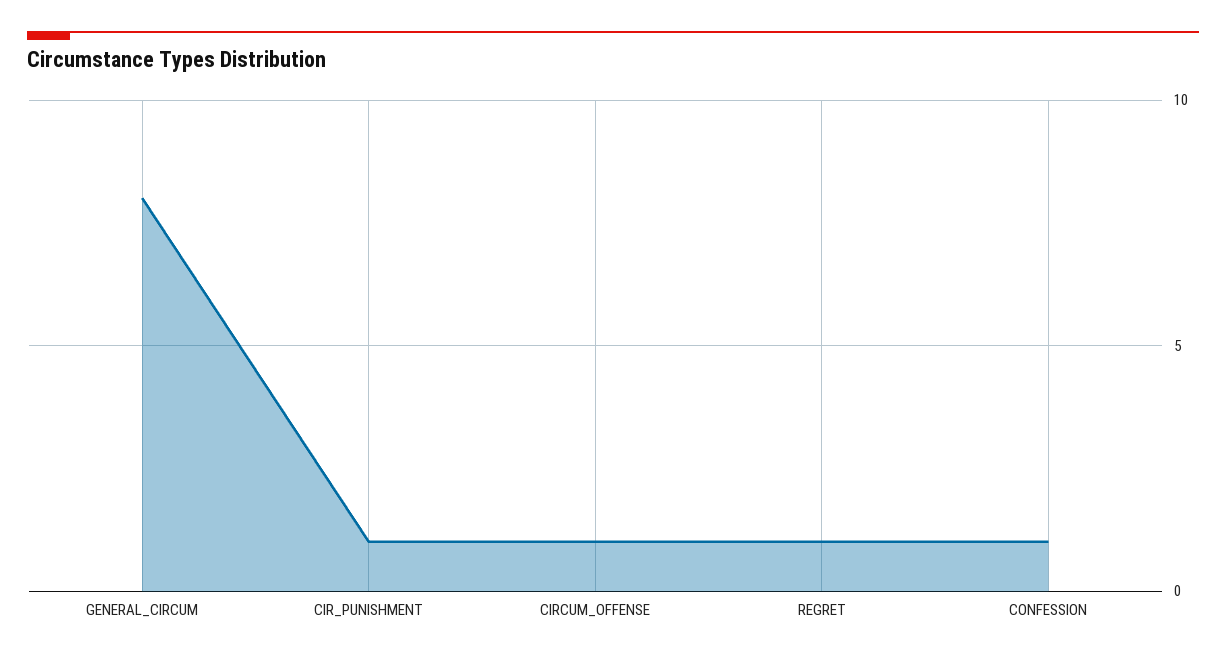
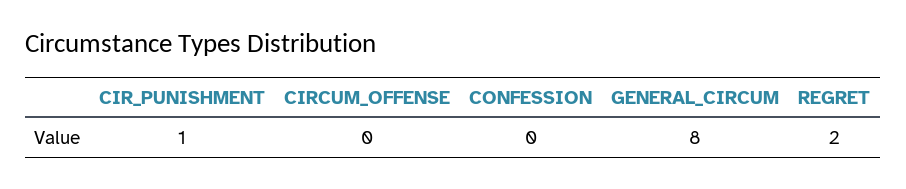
  {
    "GENERAL_CIRCUM": 8,
    "CIR_PUNISHMENT": 1,
-   "CIRCUM_OFFENSE": 1,
+   "CIRCUM_OFFENSE": 0,
-   "REGRET": 1,
+   "REGRET": 2,
-   "CONFESSION": 1
+   "CONFESSION": 0
  }

